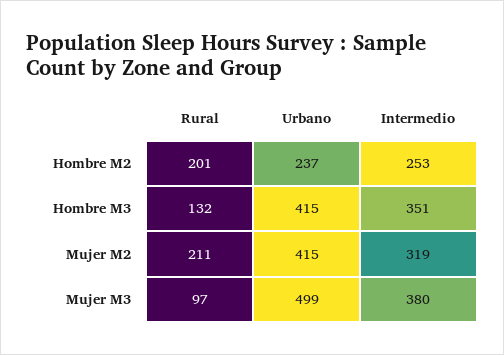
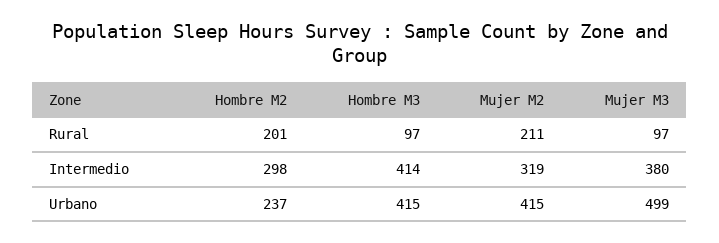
  {
    "Rural": {
      "Hombre M2": 201,
-     "Hombre M3": 132,
+     "Hombre M3": 97,
      "Mujer M2": 211,
      "Mujer M3": 97
    },
    "Urbano": {
      "Hombre M2": 237,
      "Hombre M3": 415,
      "Mujer M2": 415,
      "Mujer M3": 499
    },
    "Intermedio": {
-     "Hombre M2": 253,
+     "Hombre M2": 298,
-     "Hombre M3": 351,
+     "Hombre M3": 414,
      "Mujer M2": 319,
      "Mujer M3": 380
    }
  }

